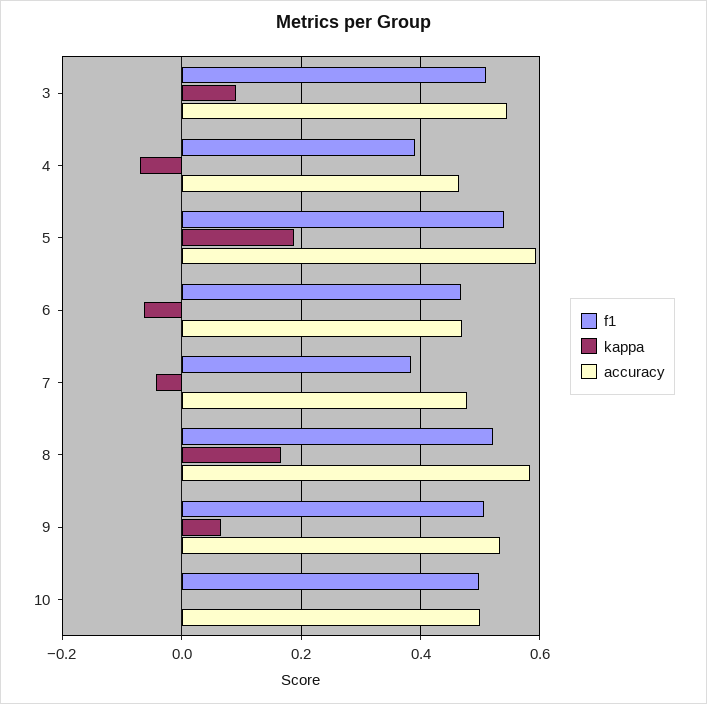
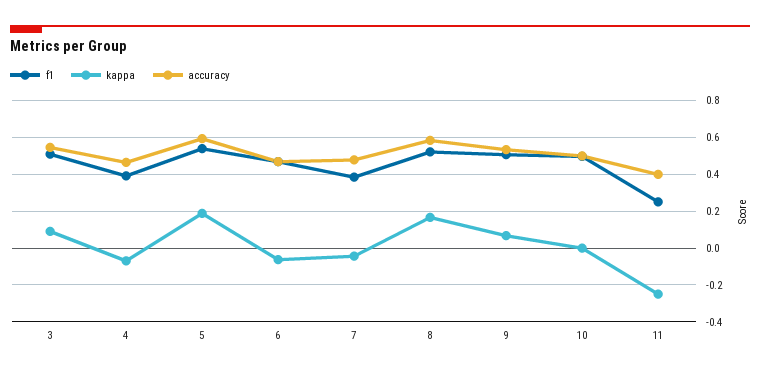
  {
    "f1": {
      "3": 0.5,
      "4": 0.4,
      "5": 0.54,
      "6": 0.46,
      "7": 0.38,
      "8": 0.52,
      "9": 0.5,
-     "10": 0.5
+     "10": 0.5,
+     "11": 0.25
    },
    "kappa": {
      "3": 0.1,
      "4": -0.06,
      "5": 0.18,
      "6": -0.06,
      "7": -0.04,
      "8": 0.16,
      "9": 0.06,
-     "10": 0
+     "10": 0,
+     "11": -0.25
    },
    "accuracy": {
      "3": 0.54,
      "4": 0.46,
      "5": 0.6,
      "6": 0.46,
      "7": 0.48,
      "8": 0.58,
      "9": 0.54,
-     "10": 0.5
+     "10": 0.5,
+     "11": 0.4
    }
  }

